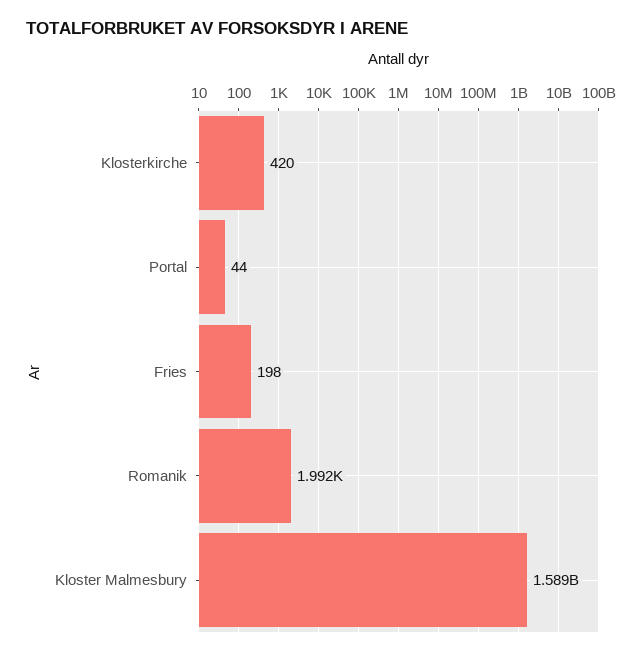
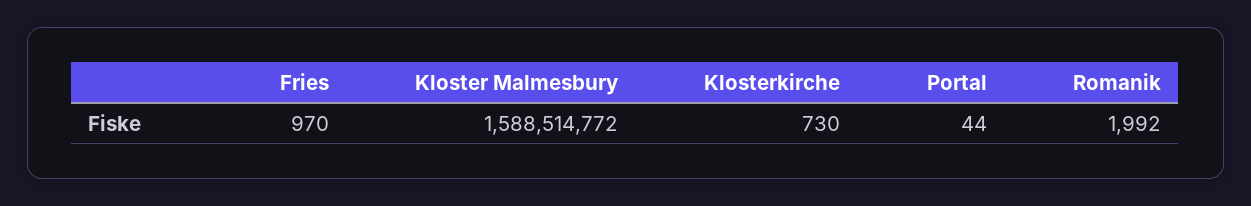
  {
-   "Klosterkirche": 420,
+   "Klosterkirche": 730,
    "Portal": 44,
-   "Fries": 198,
+   "Fries": 970,
    "Romanik": 1992,
    "Kloster Malmesbury": 1588514772
  }

